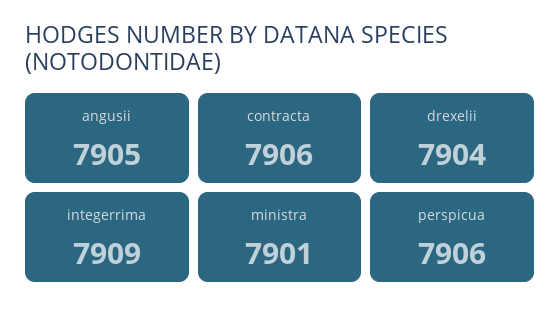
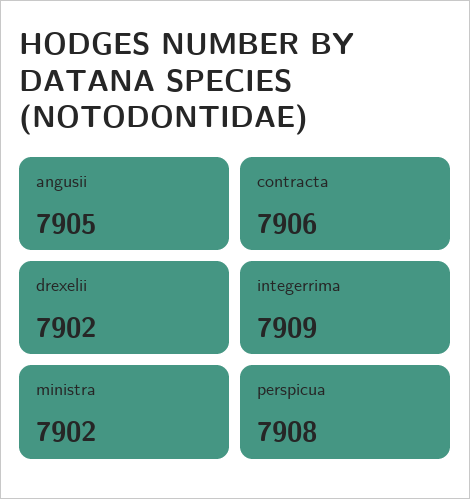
  {
    "angusii": 7905,
    "contracta": 7906,
-   "drexelii": 7904,
+   "drexelii": 7902,
    "integerrima": 7909,
-   "ministra": 7901,
+   "ministra": 7902,
-   "perspicua": 7906
+   "perspicua": 7908
  }

